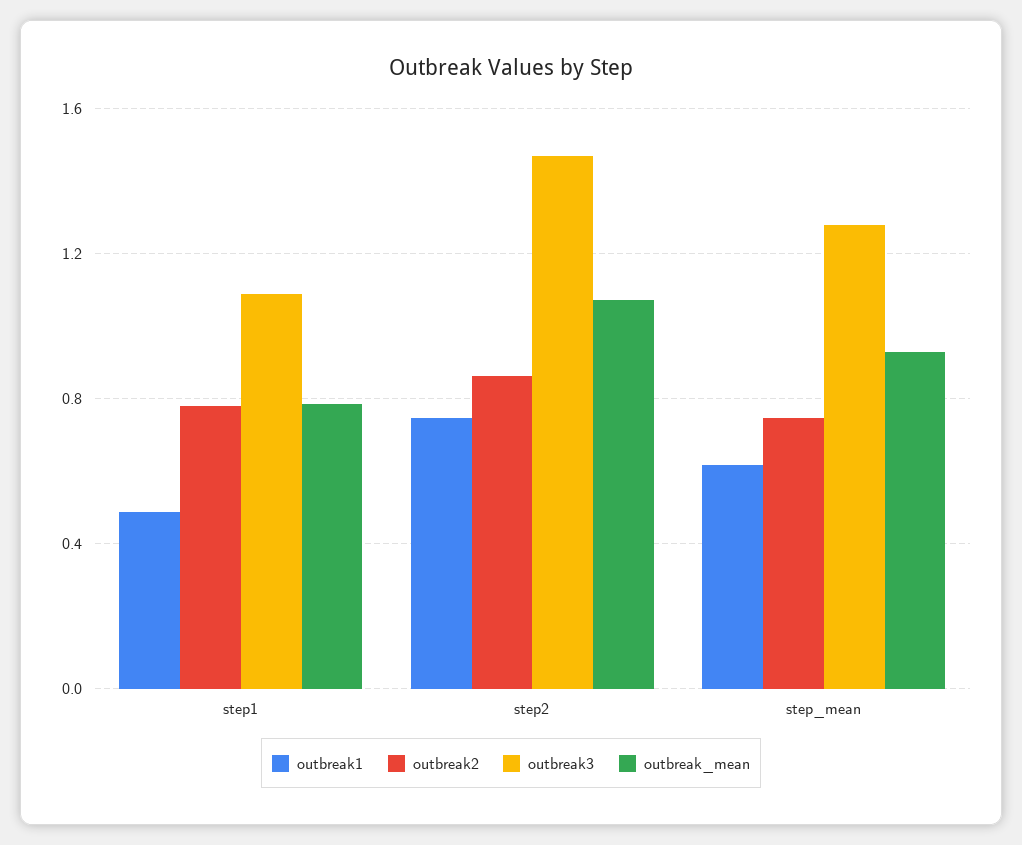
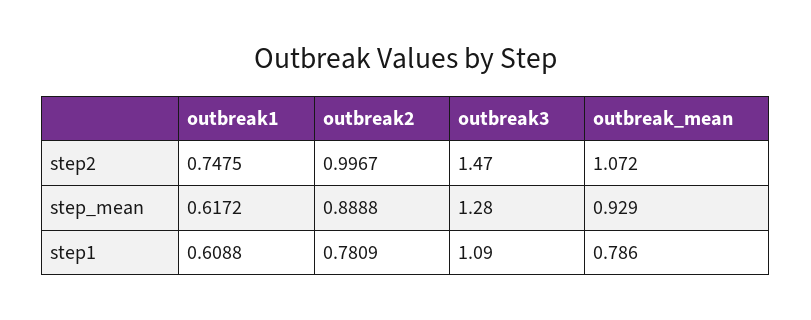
  {
    "outbreak1": {
-     "step1": 0.5,
+     "step1": 0.6088,
      "step2": 0.7475,
      "step_mean": 0.6172
    },
    "outbreak2": {
      "step1": 0.7809,
-     "step2": 0.85,
+     "step2": 0.9967,
-     "step_mean": 0.75
+     "step_mean": 0.8888
    },
    "outbreak3": {
      "step1": 1.09,
      "step2": 1.47,
      "step_mean": 1.28
    },
    "outbreak_mean": {
      "step1": 0.786,
      "step2": 1.072,
      "step_mean": 0.929
    }
  }

